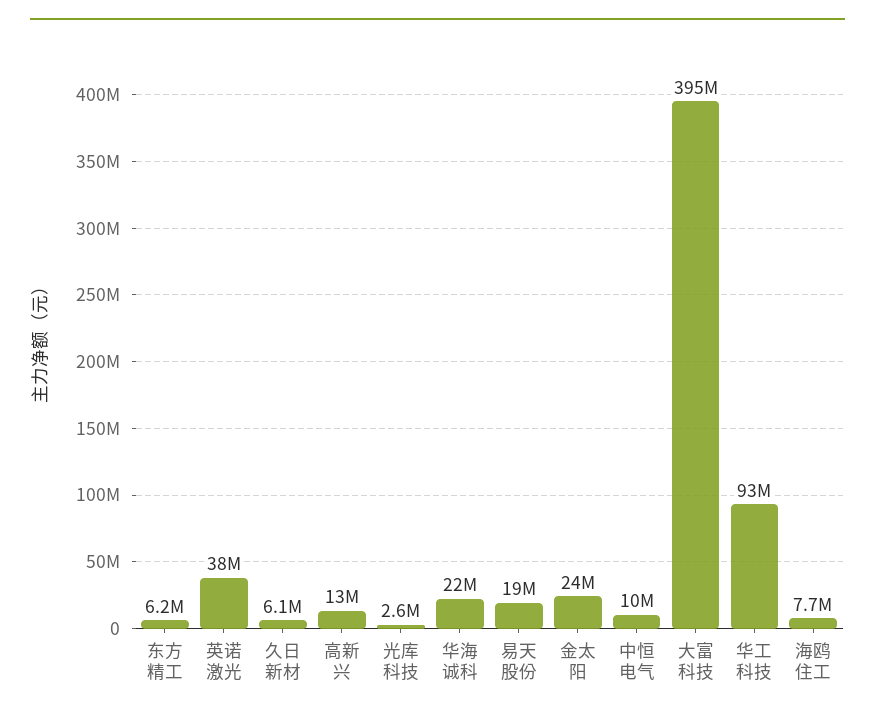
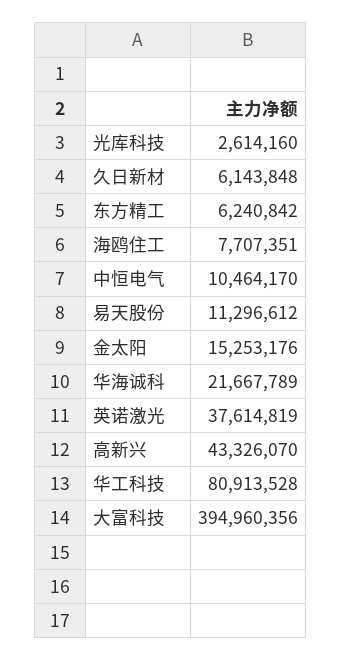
  {
    "东方精工": 6240842,
    "英诺激光": 37614819,
    "久日新材": 6143848,
-   "高新兴": 13000000,
+   "高新兴": 43326070,
    "光库科技": 2614160,
    "华海诚科": 21667789,
-   "易天股份": 19000000,
+   "易天股份": 11296612,
-   "金太阳": 24000000,
+   "金太阳": 15253176,
    "中恒电气": 10464170,
    "大富科技": 394960356,
-   "华工科技": 93000000,
+   "华工科技": 80913528,
    "海鸥住工": 7707351
  }

